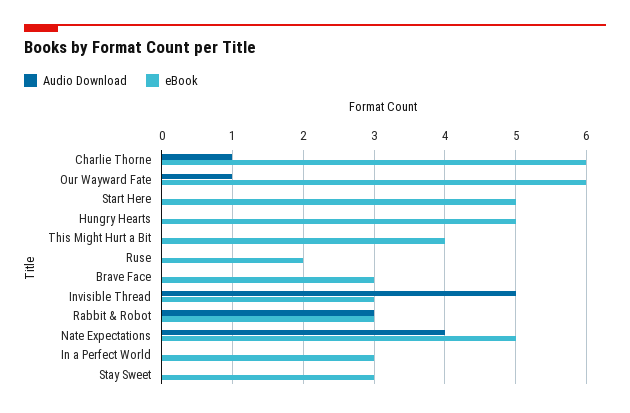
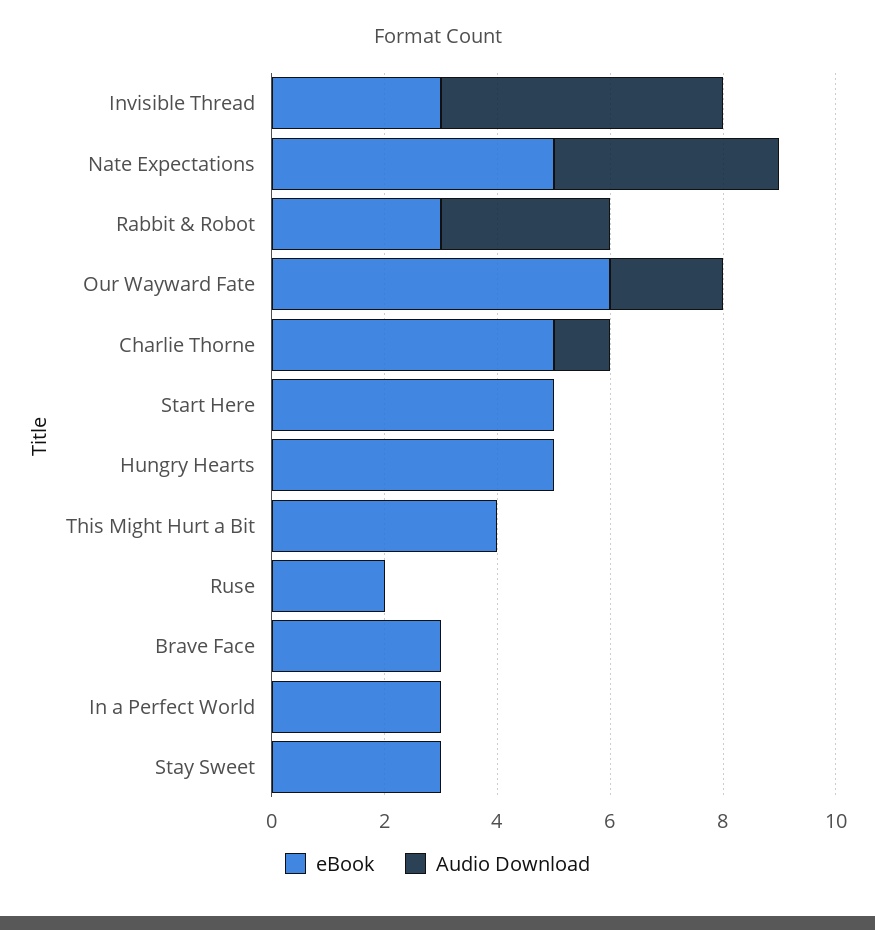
  {
    "Audio Download": {
      "Charlie Thorne": 1,
-     "Our Wayward Fate": 1,
+     "Our Wayward Fate": 2,
      "Start Here": 0,
      "Hungry Hearts": 0,
      "This Might Hurt a Bit": 0,
      "Ruse": 0,
      "Brave Face": 0,
      "Invisible Thread": 5,
      "Rabbit & Robot": 3,
      "Nate Expectations": 4,
      "In a Perfect World": 0,
      "Stay Sweet": 0
    },
    "eBook": {
-     "Charlie Thorne": 6,
+     "Charlie Thorne": 5,
      "Our Wayward Fate": 6,
      "Start Here": 5,
      "Hungry Hearts": 5,
      "This Might Hurt a Bit": 4,
      "Ruse": 2,
      "Brave Face": 3,
      "Invisible Thread": 3,
      "Rabbit & Robot": 3,
      "Nate Expectations": 5,
      "In a Perfect World": 3,
      "Stay Sweet": 3
    }
  }

